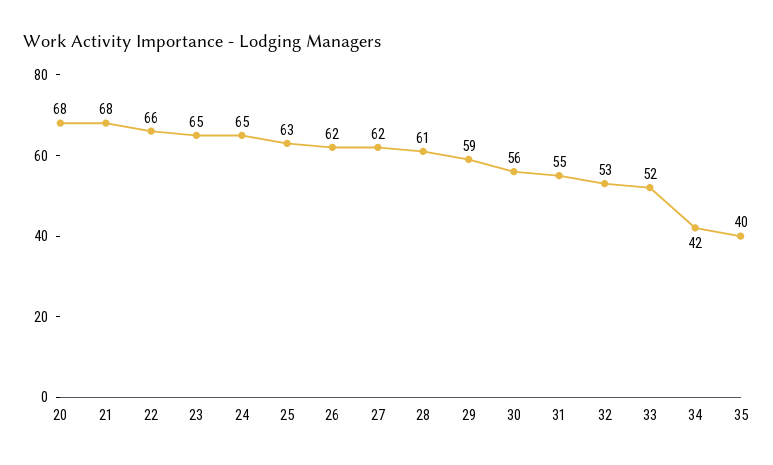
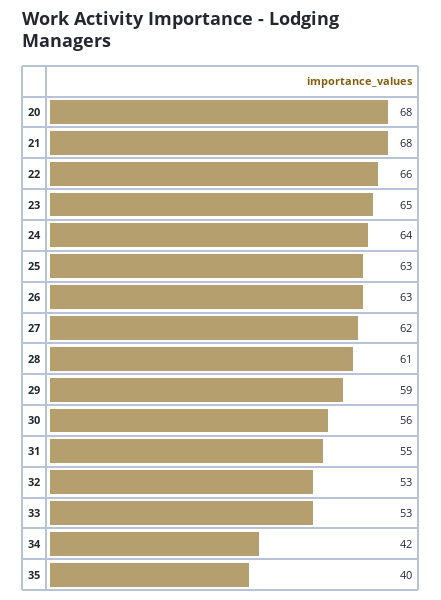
  {
    "20": 68,
    "21": 68,
    "22": 66,
    "23": 65,
-   "24": 65,
+   "24": 64,
    "25": 63,
-   "26": 62,
+   "26": 63,
    "27": 62,
    "28": 61,
    "29": 59,
    "30": 56,
    "31": 55,
    "32": 53,
-   "33": 52,
+   "33": 53,
    "34": 42,
    "35": 40
  }

